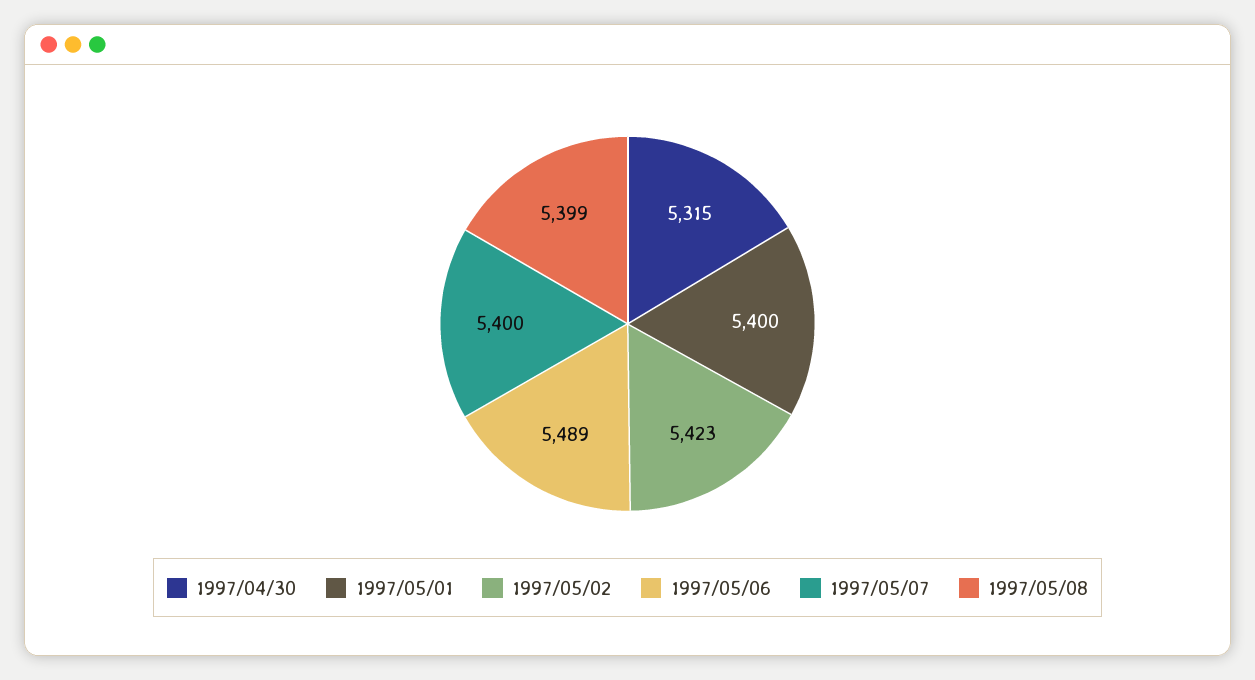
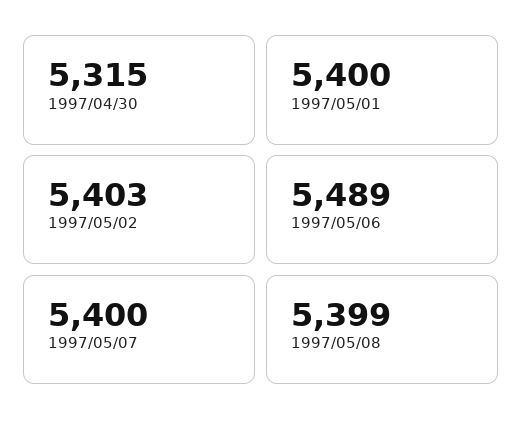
  {
    "1997/04/30": 5315,
    "1997/05/01": 5400,
-   "1997/05/02": 5423,
+   "1997/05/02": 5403,
    "1997/05/06": 5489,
    "1997/05/07": 5400,
    "1997/05/08": 5399
  }

